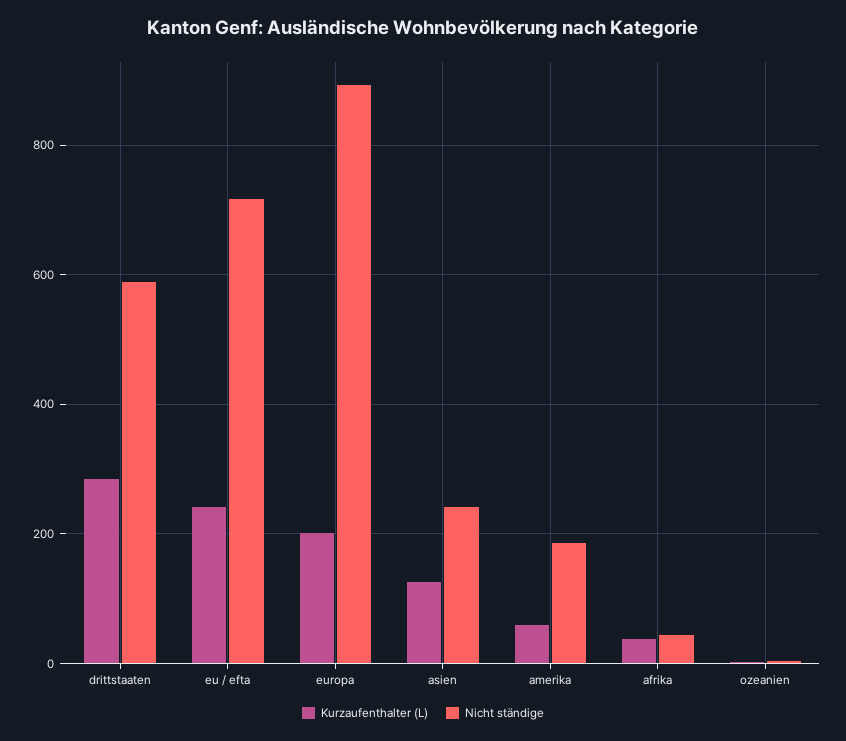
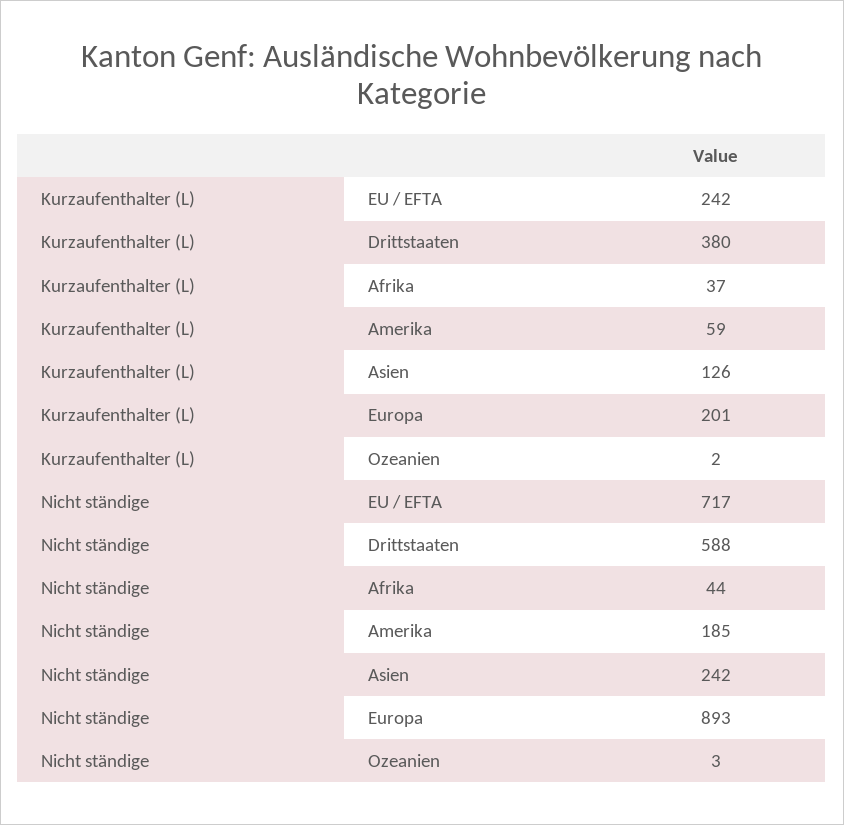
  {
    "Kurzaufenthalter (L)": {
-     "drittstaaten": 280,
+     "drittstaaten": 380,
      "eu / efta": 242,
      "europa": 201,
      "asien": 126,
      "amerika": 59,
      "afrika": 37,
      "ozeanien": 2
    },
    "Nicht ständige": {
      "drittstaaten": 588,
      "eu / efta": 717,
      "europa": 893,
      "asien": 242,
      "amerika": 185,
      "afrika": 44,
      "ozeanien": 3
    }
  }

